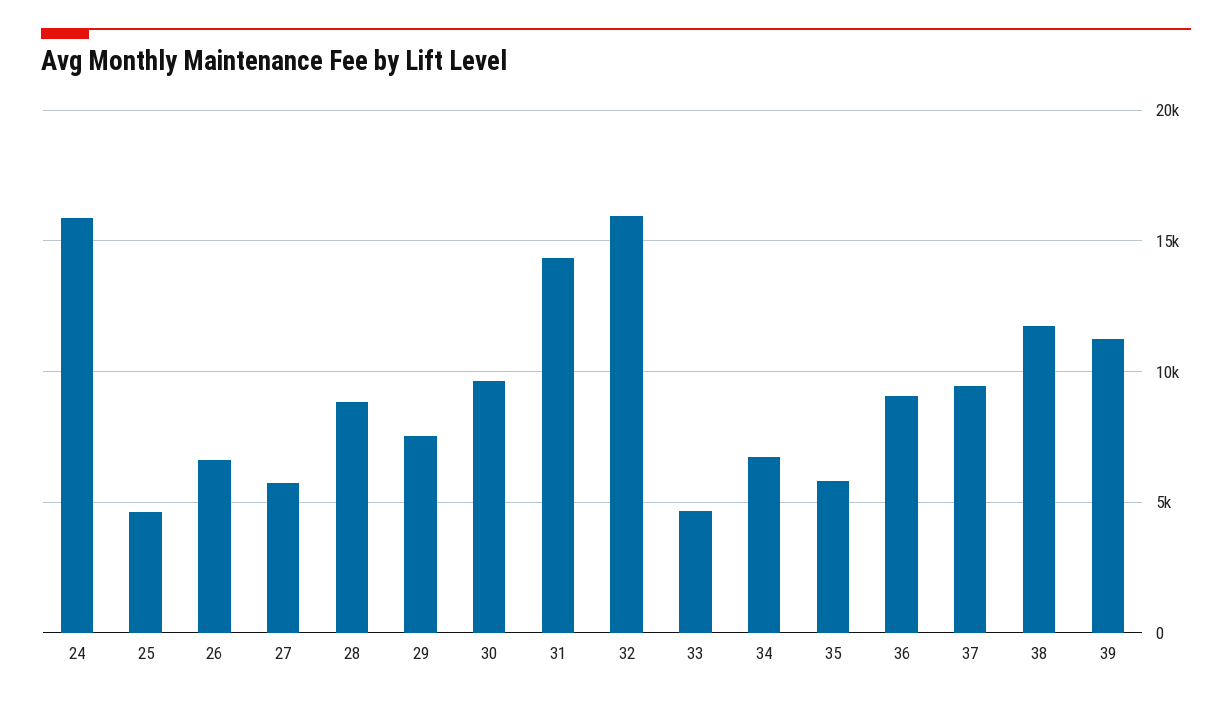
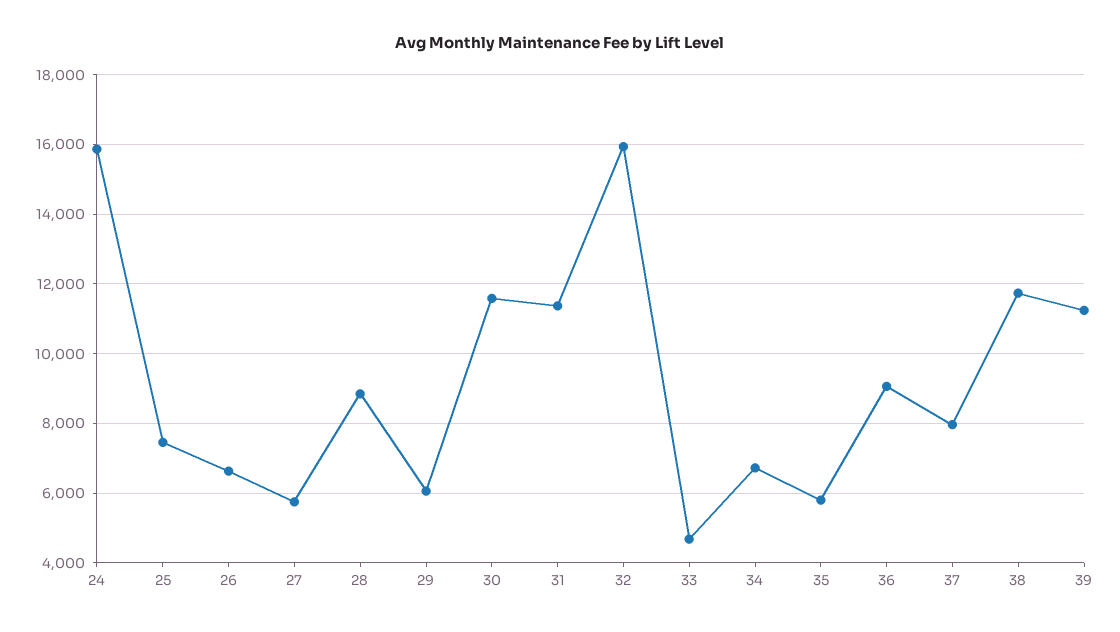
  {
    "24": 15800,
-   "25": 4500,
+   "25": 7400,
    "26": 6600,
    "27": 5800,
    "28": 8800,
-   "29": 7500,
+   "29": 6000,
-   "30": 9500,
+   "30": 11600,
-   "31": 14500,
+   "31": 11400,
    "32": 16000,
    "33": 4600,
    "34": 6800,
    "35": 5800,
    "36": 9000,
-   "37": 9500,
+   "37": 8000,
    "38": 11800,
    "39": 11200
  }

